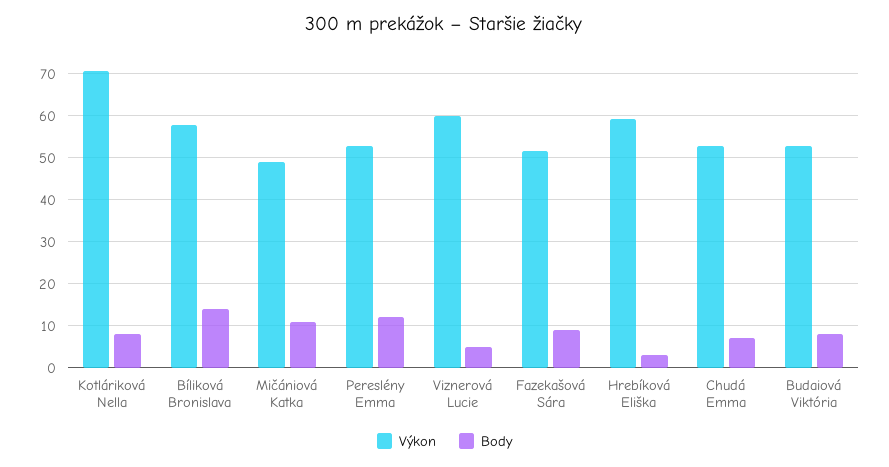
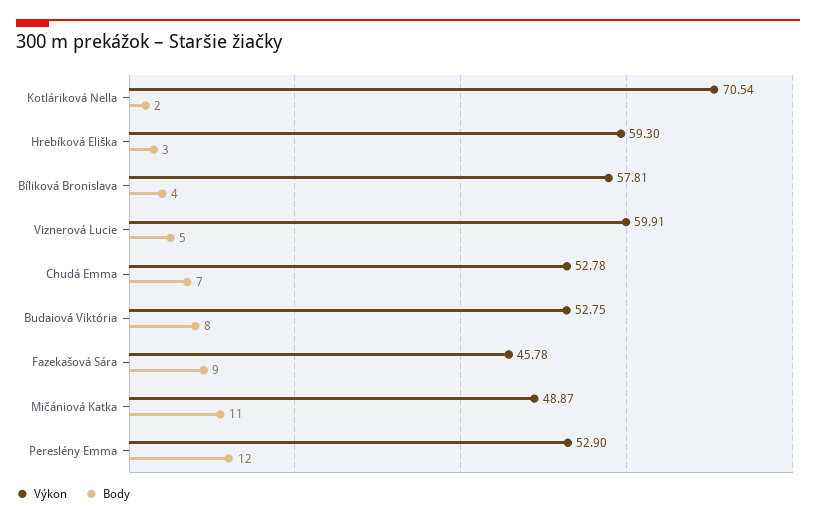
  {
    "Výkon": {
      "Kotláriková Nella": 70.54,
      "Bíliková Bronislava": 57.81,
      "Mičániová Katka": 48.87,
      "Pereslény Emma": 52.9,
      "Viznerová Lucie": 59.91,
-     "Fazekašová Sára": 52,
+     "Fazekašová Sára": 45.78,
      "Hrebíková Eliška": 59.3,
      "Chudá Emma": 52.78,
      "Budaiová Viktória": 52.75
    },
    "Body": {
-     "Kotláriková Nella": 8,
+     "Kotláriková Nella": 2,
-     "Bíliková Bronislava": 14,
+     "Bíliková Bronislava": 4,
      "Mičániová Katka": 11,
      "Pereslény Emma": 12,
      "Viznerová Lucie": 5,
      "Fazekašová Sára": 9,
      "Hrebíková Eliška": 3,
      "Chudá Emma": 7,
      "Budaiová Viktória": 8
    }
  }

